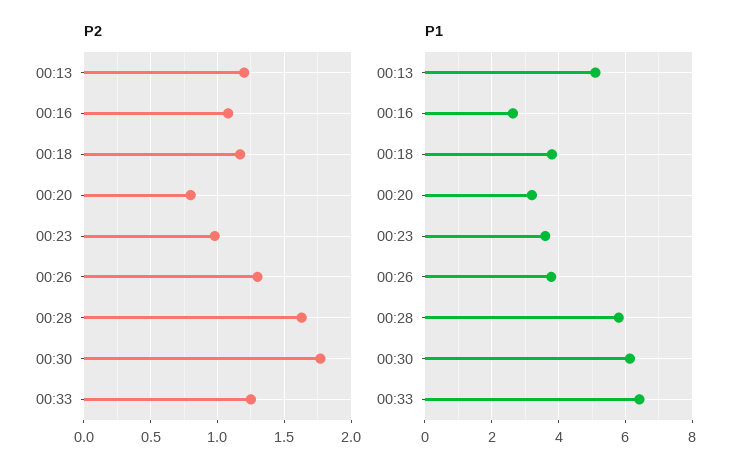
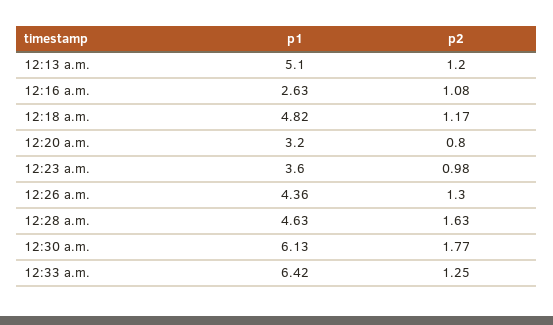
  {
    "P2": {
      "00:13": 1.2,
      "00:16": 1.08,
      "00:18": 1.17,
      "00:20": 0.8,
      "00:23": 0.98,
      "00:26": 1.3,
      "00:28": 1.63,
      "00:30": 1.77,
      "00:33": 1.25
    },
    "P1": {
      "00:13": 5.1,
      "00:16": 2.63,
-     "00:18": 3.8,
+     "00:18": 4.82,
      "00:20": 3.2,
      "00:23": 3.6,
-     "00:26": 3.8,
+     "00:26": 4.36,
-     "00:28": 5.8,
+     "00:28": 4.63,
      "00:30": 6.13,
      "00:33": 6.42
    }
  }

